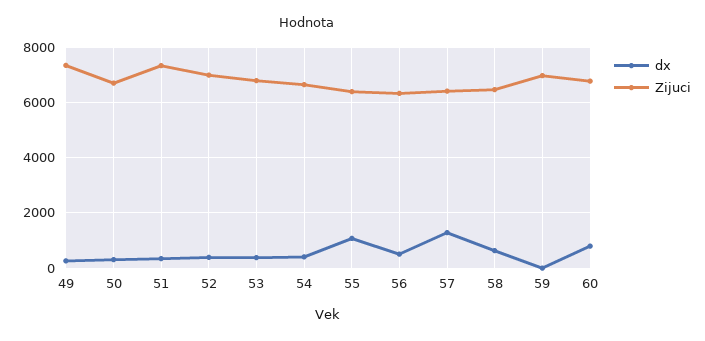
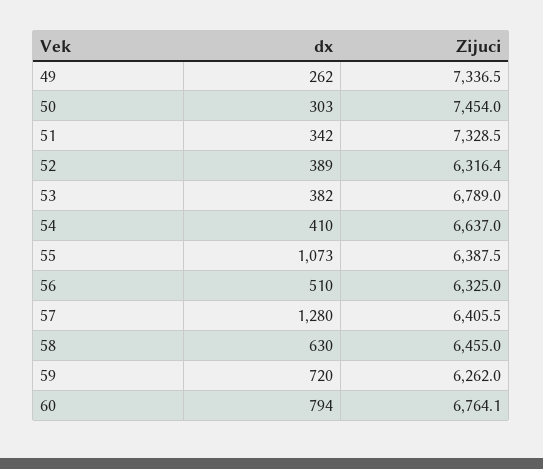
  {
    "dx": {
      "49": 262,
      "50": 303,
      "51": 342,
      "52": 389,
      "53": 382,
      "54": 410,
      "55": 1073,
      "56": 510,
      "57": 1280,
      "58": 630,
-     "59": 0,
+     "59": 720,
      "60": 794
    },
    "Zijuci": {
      "49": 7336.5,
-     "50": 6750,
+     "50": 7454,
      "51": 7328.5,
-     "52": 7000,
+     "52": 6316.4,
      "53": 6789,
      "54": 6637,
      "55": 6387.5,
      "56": 6325,
      "57": 6405.5,
      "58": 6455,
-     "59": 7000,
+     "59": 6262,
      "60": 6764.1
    }
  }

